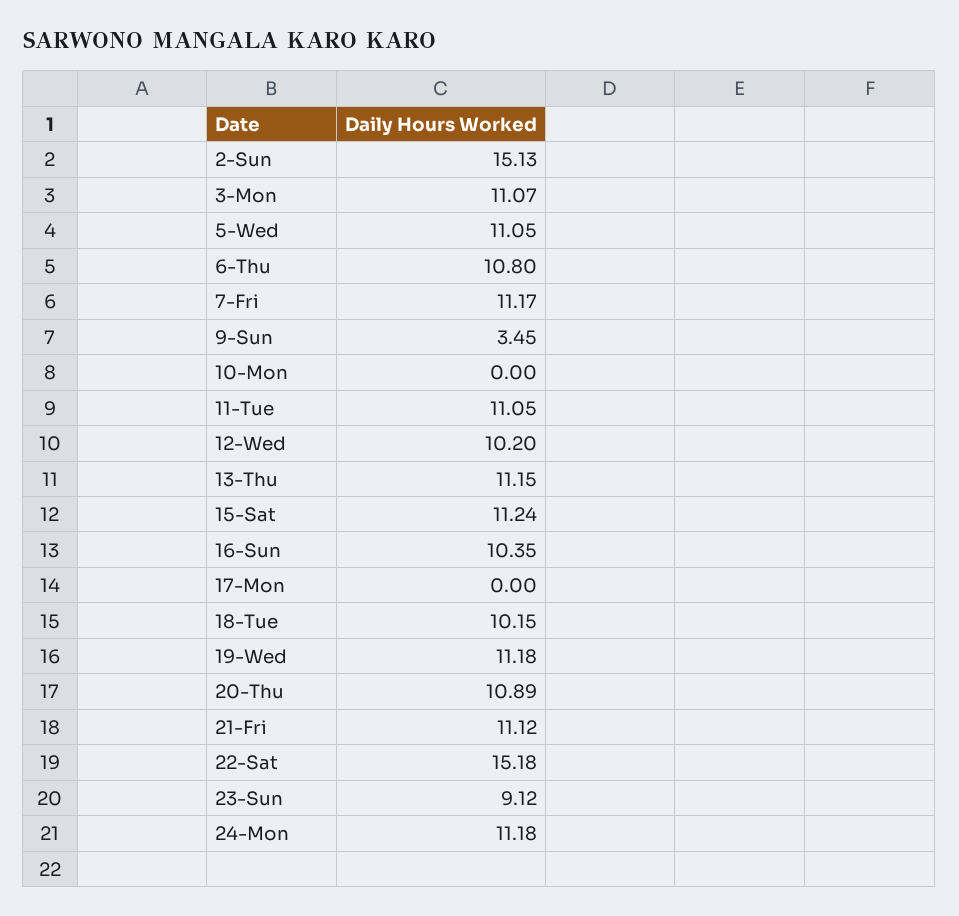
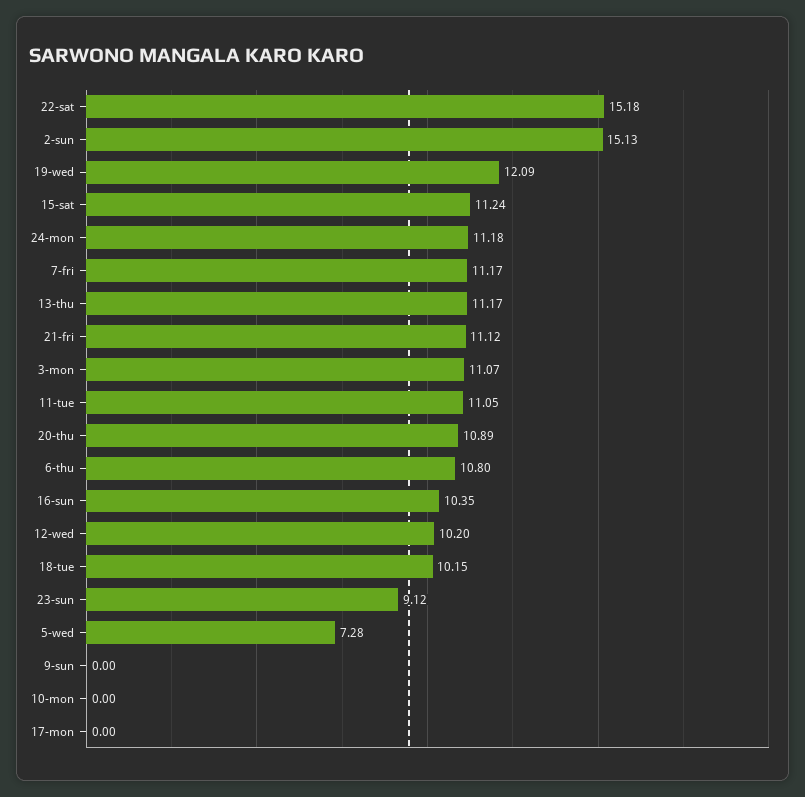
  {
    "2-Sun": 15.13,
    "3-Mon": 11.07,
-   "5-Wed": 11.05,
+   "5-Wed": 7.28,
    "6-Thu": 10.8,
    "7-Fri": 11.17,
-   "9-Sun": 3.45,
+   "9-Sun": 0,
    "10-Mon": 0,
    "11-Tue": 11.05,
    "12-Wed": 10.2,
-   "13-Thu": 11.15,
+   "13-Thu": 11.17,
    "15-Sat": 11.24,
    "16-Sun": 10.35,
    "17-Mon": 0,
    "18-Tue": 10.15,
-   "19-Wed": 11.18,
+   "19-Wed": 12.09,
    "20-Thu": 10.89,
    "21-Fri": 11.12,
    "22-Sat": 15.18,
    "23-Sun": 9.12,
    "24-Mon": 11.18
  }

